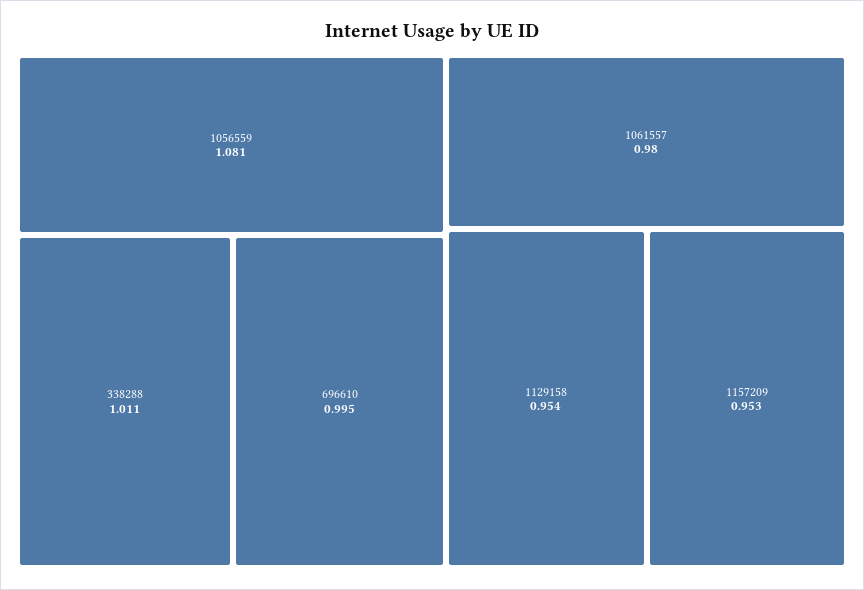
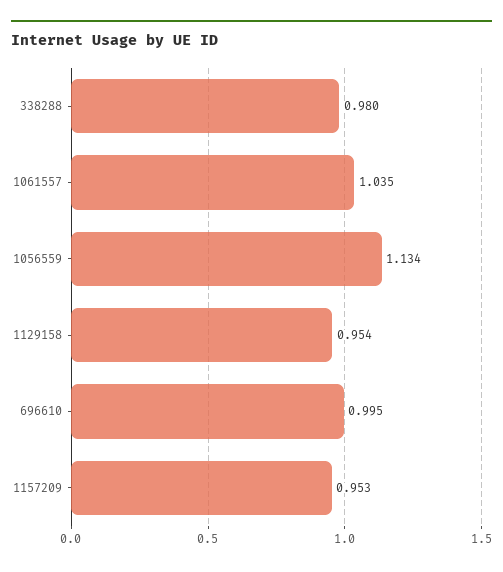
  {
-   "1056559": 1.081,
+   "1056559": 1.134,
-   "338288": 1.011,
+   "338288": 0.98,
    "696610": 0.995,
-   "1061557": 0.98,
+   "1061557": 1.035,
    "1129158": 0.954,
    "1157209": 0.953
  }

